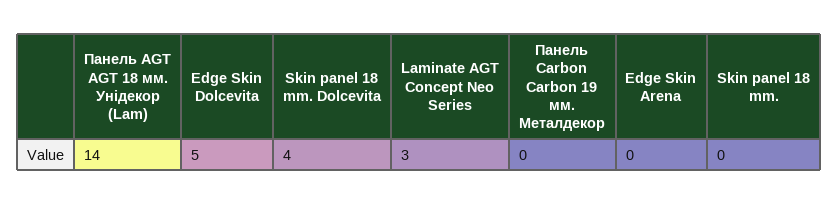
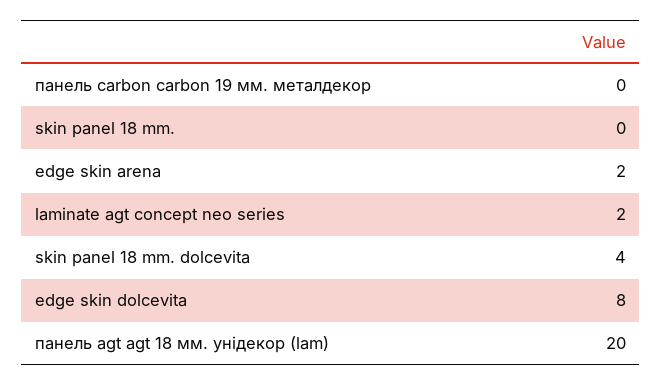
  {
-   "Панель AGT AGT 18 мм. Унідекор (Lam)": 14,
+   "Панель AGT AGT 18 мм. Унідекор (Lam)": 20,
-   "Edge Skin Dolcevita": 5,
+   "Edge Skin Dolcevita": 8,
    "Skin panel 18 mm. Dolcevita": 4,
-   "Laminate AGT Concept Neo Series": 3,
+   "Laminate AGT Concept Neo Series": 2,
    "Панель Carbon Carbon 19 мм. Металдекор": 0,
-   "Edge Skin Arena": 0,
+   "Edge Skin Arena": 2,
    "Skin panel 18 mm.": 0
  }

